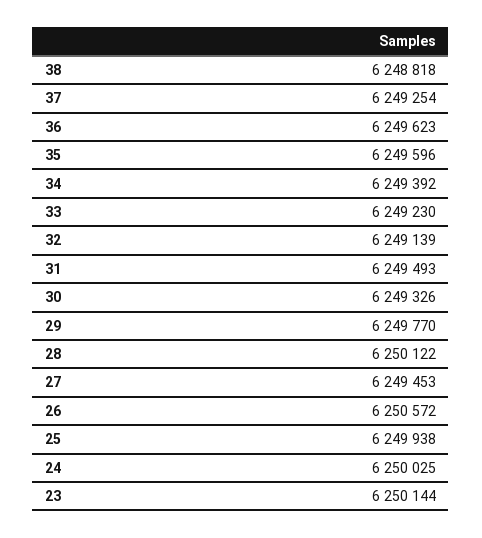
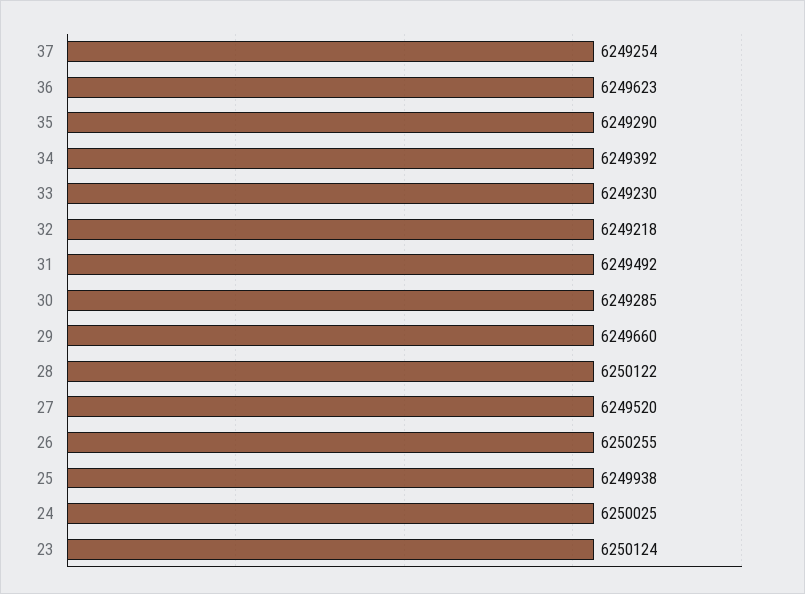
  {
-   "38": 6248818,
    "37": 6249254,
    "36": 6249623,
-   "35": 6249596,
+   "35": 6249290,
    "34": 6249392,
    "33": 6249230,
-   "32": 6249139,
+   "32": 6249218,
-   "31": 6249493,
+   "31": 6249492,
-   "30": 6249326,
+   "30": 6249285,
-   "29": 6249770,
+   "29": 6249660,
    "28": 6250122,
-   "27": 6249453,
+   "27": 6249520,
-   "26": 6250572,
+   "26": 6250255,
    "25": 6249938,
    "24": 6250025,
-   "23": 6250144
+   "23": 6250124
  }

